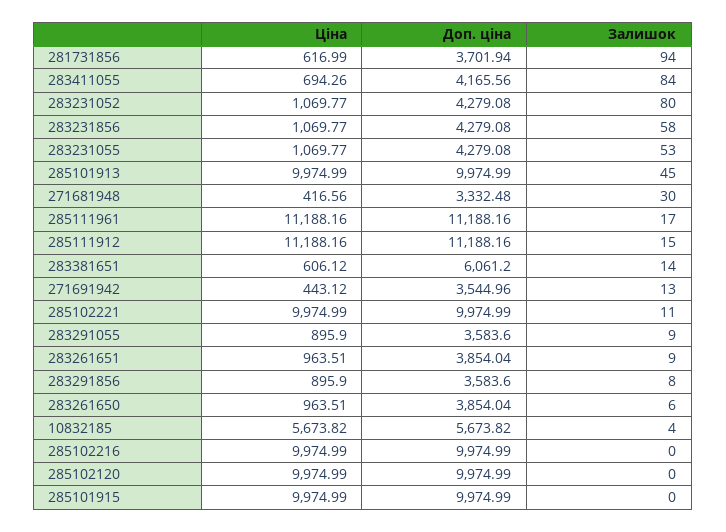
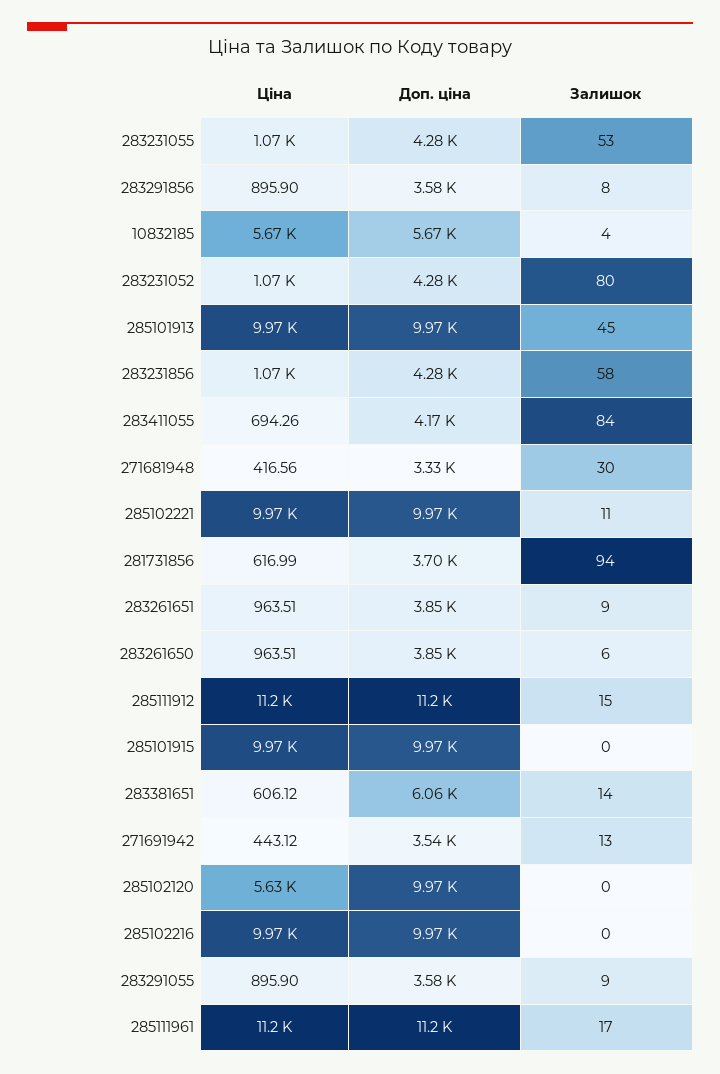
  {
    "Ціна": {
      "281731856": 616.99,
      "283411055": 694.26,
      "283231052": 1069.77,
      "283231856": 1069.77,
      "283231055": 1069.77,
      "285101913": 9974.99,
      "271681948": 416.56,
      "285111961": 11188.16,
      "285111912": 11188.16,
      "283381651": 606.12,
      "271691942": 443.12,
      "285102221": 9974.99,
      "283291055": 895.9,
      "283261651": 963.51,
      "283291856": 895.9,
      "283261650": 963.51,
      "10832185": 5673.82,
      "285102216": 9974.99,
-     "285102120": 9974.99,
+     "285102120": 5630,
      "285101915": 9974.99
    },
    "Доп. ціна": {
      "281731856": 3701.94,
      "283411055": 4165.56,
      "283231052": 4279.08,
      "283231856": 4279.08,
      "283231055": 4279.08,
      "285101913": 9974.99,
      "271681948": 3332.48,
      "285111961": 11188.16,
      "285111912": 11188.16,
      "283381651": 6061.2,
      "271691942": 3544.96,
      "285102221": 9974.99,
      "283291055": 3583.6,
      "283261651": 3854.04,
      "283291856": 3583.6,
      "283261650": 3854.04,
      "10832185": 5673.82,
      "285102216": 9974.99,
      "285102120": 9974.99,
      "285101915": 9974.99
    },
    "Залишок": {
      "281731856": 94,
      "283411055": 84,
      "283231052": 80,
      "283231856": 58,
      "283231055": 53,
      "285101913": 45,
      "271681948": 30,
      "285111961": 17,
      "285111912": 15,
      "283381651": 14,
      "271691942": 13,
      "285102221": 11,
      "283291055": 9,
      "283261651": 9,
      "283291856": 8,
      "283261650": 6,
      "10832185": 4,
      "285102216": 0,
      "285102120": 0,
      "285101915": 0
    }
  }

